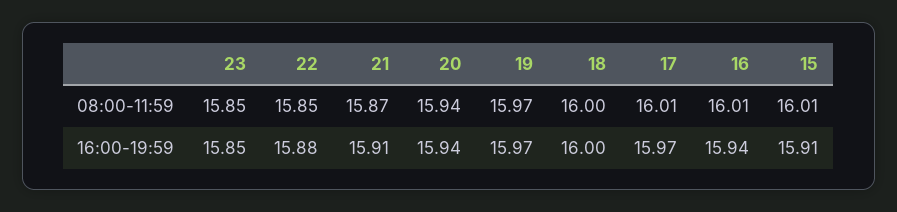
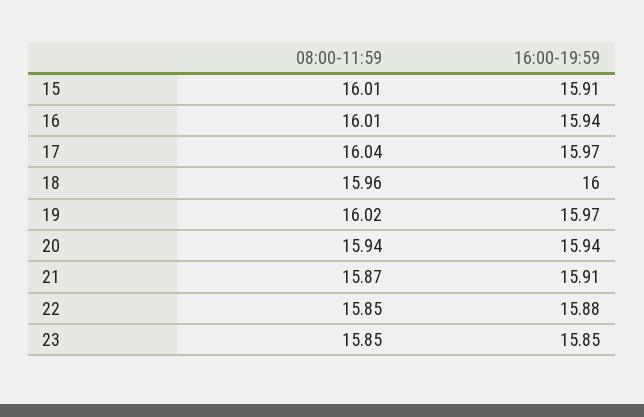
  {
    "23": {
      "08:00-11:59": 15.85,
      "16:00-19:59": 15.85
    },
    "22": {
      "08:00-11:59": 15.85,
      "16:00-19:59": 15.88
    },
    "21": {
      "08:00-11:59": 15.87,
      "16:00-19:59": 15.91
    },
    "20": {
      "08:00-11:59": 15.94,
      "16:00-19:59": 15.94
    },
    "19": {
-     "08:00-11:59": 15.97,
+     "08:00-11:59": 16.02,
      "16:00-19:59": 15.97
    },
    "18": {
-     "08:00-11:59": 16,
+     "08:00-11:59": 15.96,
      "16:00-19:59": 16
    },
    "17": {
-     "08:00-11:59": 16.01,
+     "08:00-11:59": 16.04,
      "16:00-19:59": 15.97
    },
    "16": {
      "08:00-11:59": 16.01,
      "16:00-19:59": 15.94
    },
    "15": {
      "08:00-11:59": 16.01,
      "16:00-19:59": 15.91
    }
  }

